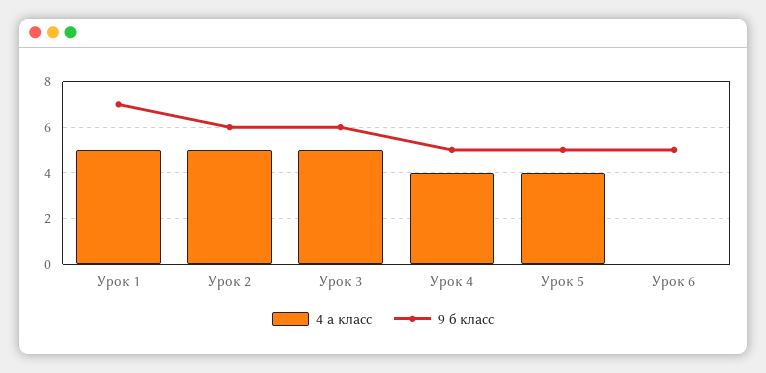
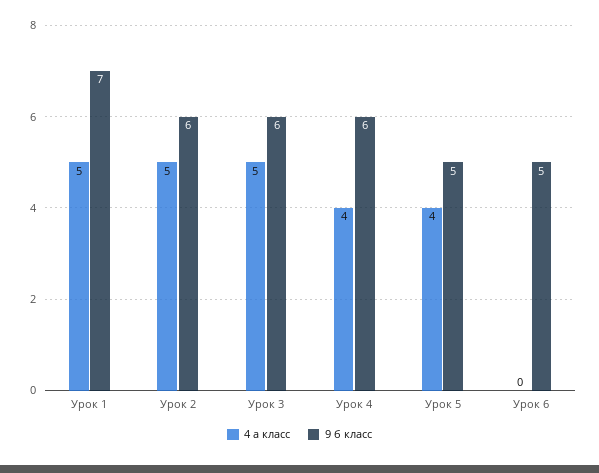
  {
    "4 а класс": {
      "Урок 1": 5,
      "Урок 2": 5,
      "Урок 3": 5,
      "Урок 4": 4,
      "Урок 5": 4,
      "Урок 6": 0
    },
    "9 б класс": {
      "Урок 1": 7,
      "Урок 2": 6,
      "Урок 3": 6,
-     "Урок 4": 5,
+     "Урок 4": 6,
      "Урок 5": 5,
      "Урок 6": 5
    }
  }

